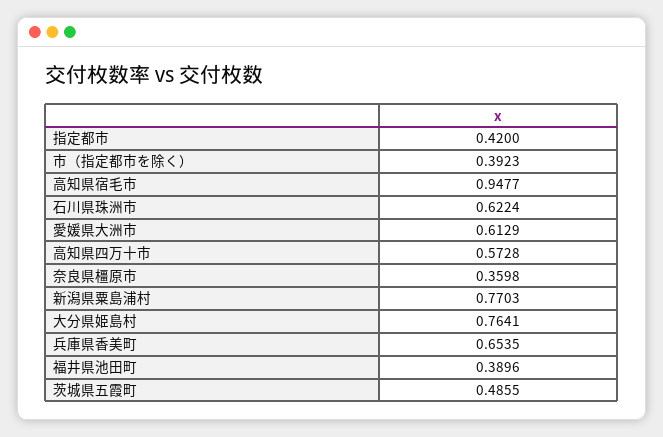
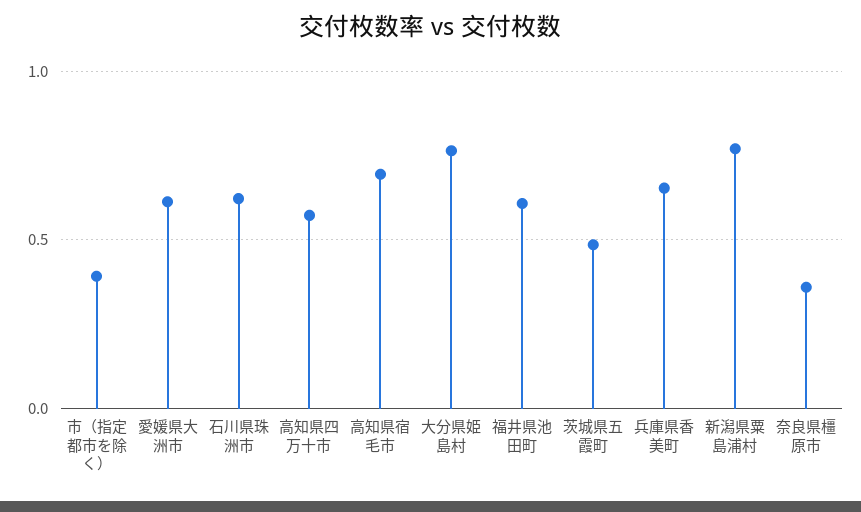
  {
-   "指定都市": 0.42,
    "市（指定都市を除く）": 0.3923,
-   "高知県宿毛市": 0.9477,
+   "高知県宿毛市": 0.7,
    "石川県珠洲市": 0.6224,
    "愛媛県大洲市": 0.6129,
    "高知県四万十市": 0.5728,
    "奈良県橿原市": 0.3598,
    "新潟県粟島浦村": 0.7703,
    "大分県姫島村": 0.7641,
    "兵庫県香美町": 0.6535,
-   "福井県池田町": 0.3896,
+   "福井県池田町": 0.6,
    "茨城県五霞町": 0.4855
  }

